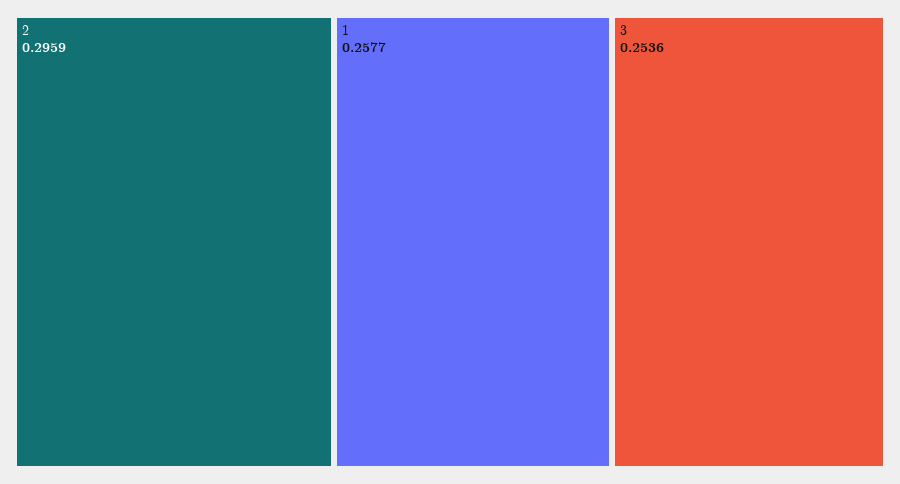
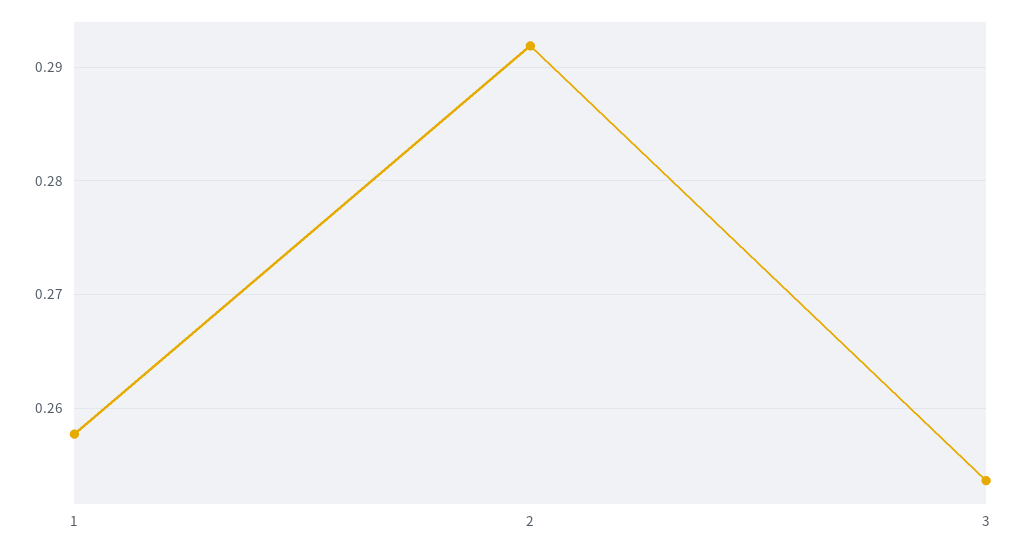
  {
-   "2": 0.2959,
+   "2": 0.292,
    "1": 0.2577,
    "3": 0.2536
  }

